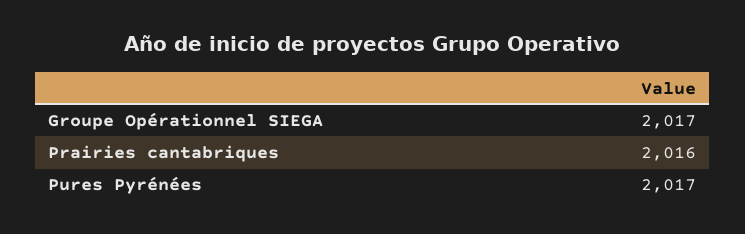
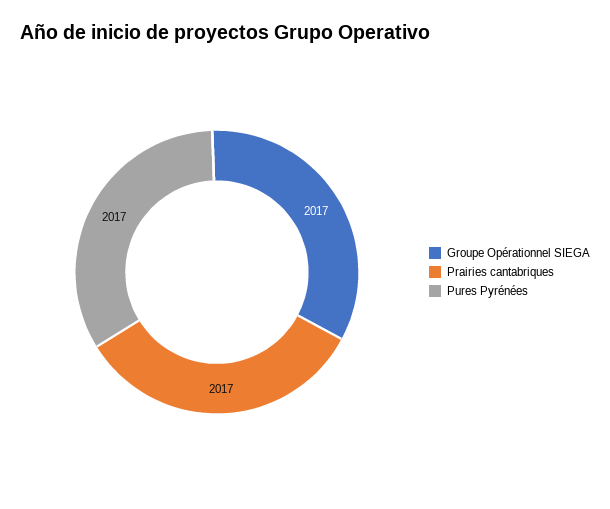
  {
    "Groupe Opérationnel SIEGA": 2017,
-   "Prairies cantabriques": 2016,
+   "Prairies cantabriques": 2017,
    "Pures Pyrénées": 2017
  }

